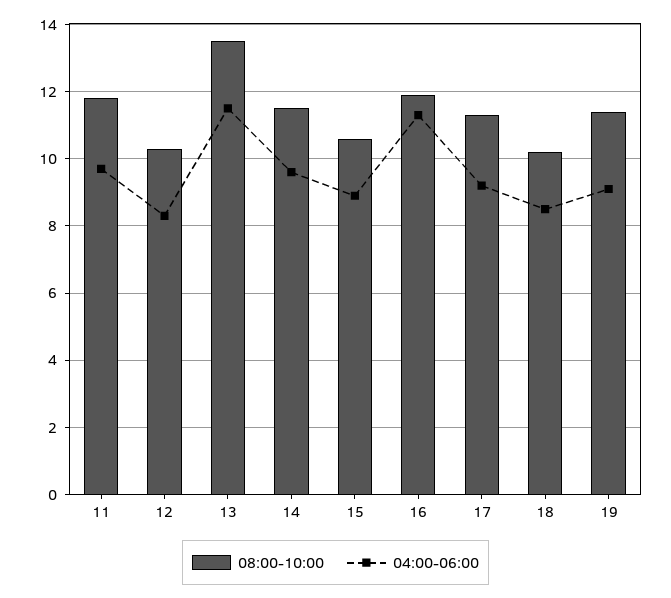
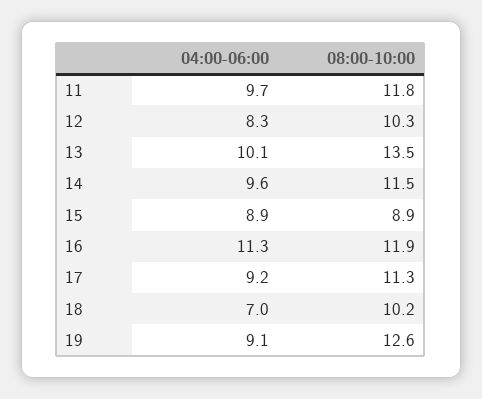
  {
    "08:00-10:00": {
      "11": 11.8,
      "12": 10.3,
      "13": 13.5,
      "14": 11.5,
-     "15": 10.5,
+     "15": 8.9,
      "16": 11.9,
      "17": 11.3,
      "18": 10.2,
-     "19": 11.5
+     "19": 12.6
    },
    "04:00-06:00": {
      "11": 9.7,
      "12": 8.3,
-     "13": 11.5,
+     "13": 10.1,
      "14": 9.6,
      "15": 8.9,
      "16": 11.3,
      "17": 9.2,
-     "18": 8.5,
+     "18": 7,
      "19": 9.1
    }
  }

